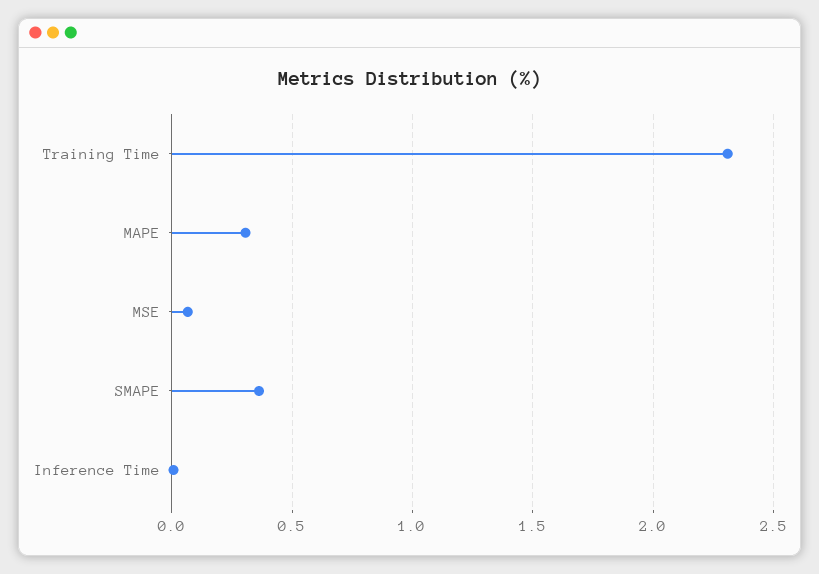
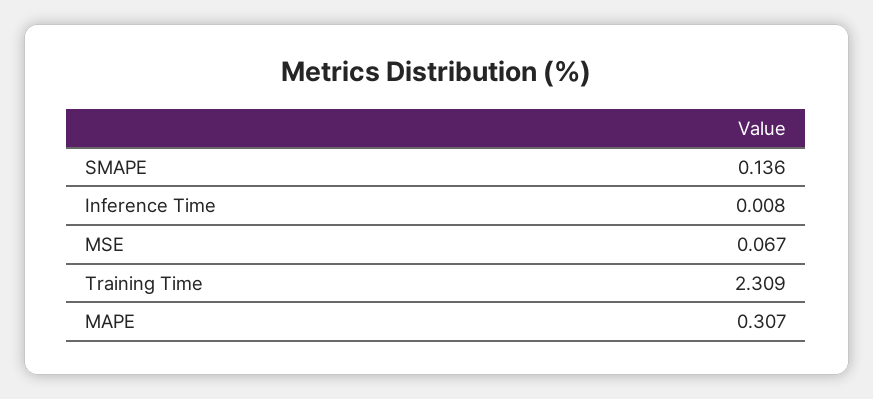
  {
    "Training Time": 2.309,
    "MAPE": 0.307,
    "MSE": 0.067,
-   "SMAPE": 0.35,
+   "SMAPE": 0.136,
    "Inference Time": 0.008
  }

